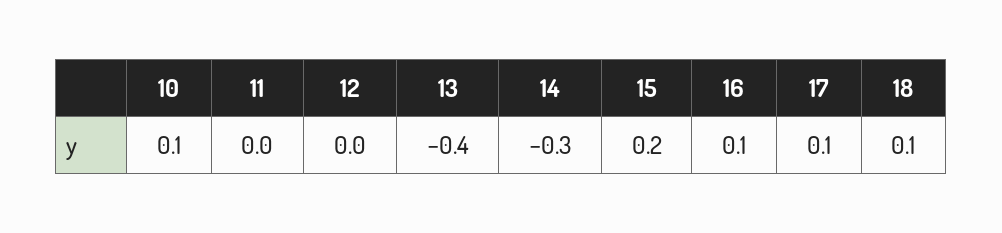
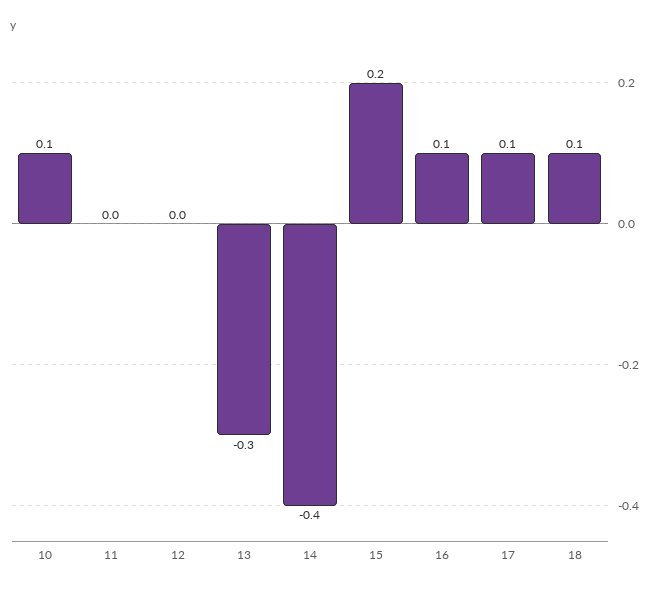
  {
    "10": 0.1,
    "11": 0,
    "12": 0,
-   "13": -0.4,
+   "13": -0.3,
-   "14": -0.3,
+   "14": -0.4,
    "15": 0.2,
    "16": 0.1,
    "17": 0.1,
    "18": 0.1
  }

